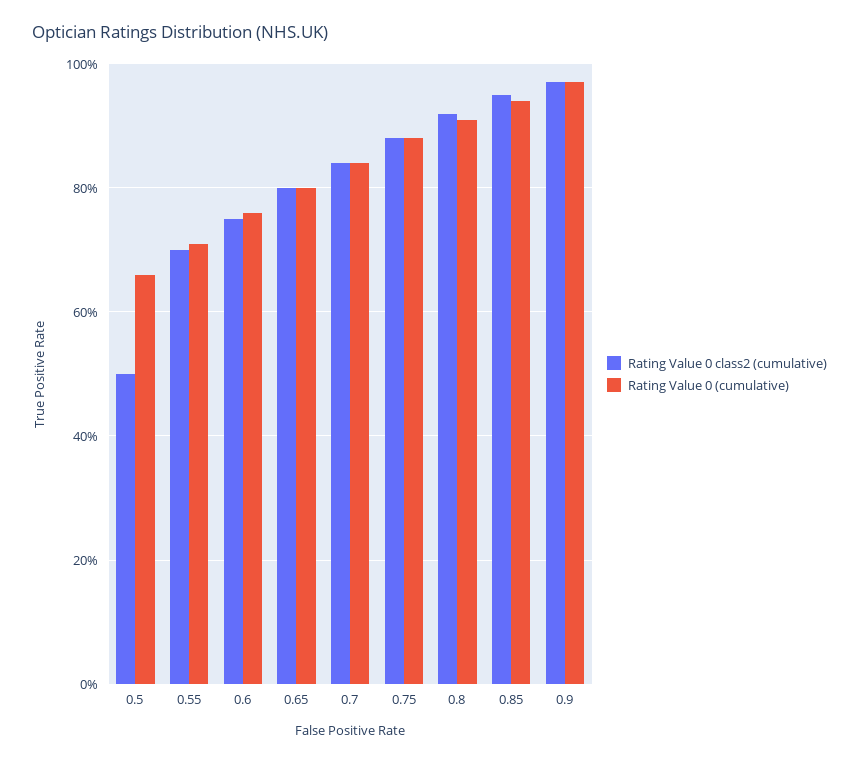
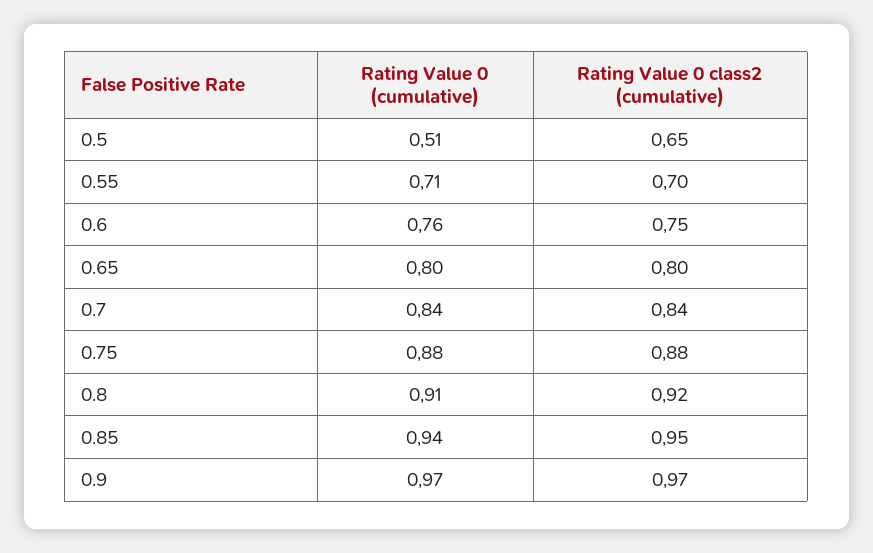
  {
    "Rating Value 0 class2 (cumulative)": {
-     "0.5": 0.5,
+     "0.5": 0.65,
      "0.55": 0.7,
      "0.6": 0.75,
      "0.65": 0.8,
      "0.7": 0.84,
      "0.75": 0.88,
      "0.8": 0.92,
      "0.85": 0.95,
      "0.9": 0.97
    },
    "Rating Value 0 (cumulative)": {
-     "0.5": 0.65,
+     "0.5": 0.51,
      "0.55": 0.71,
      "0.6": 0.76,
      "0.65": 0.8,
      "0.7": 0.84,
      "0.75": 0.88,
      "0.8": 0.91,
      "0.85": 0.94,
      "0.9": 0.97
    }
  }

